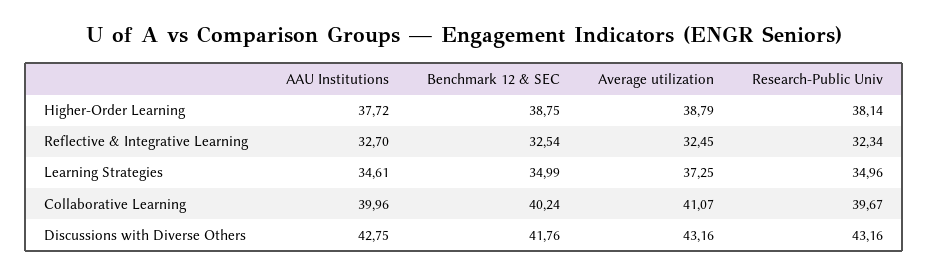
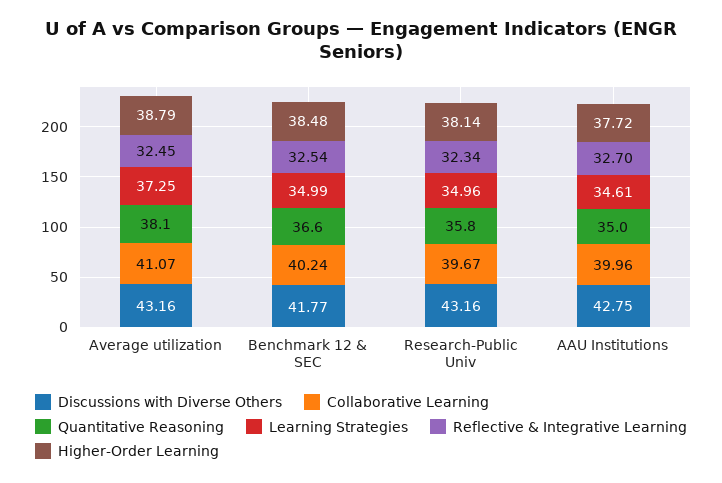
  {
    "Higher-Order Learning": {
      "AAU Institutions": 37.72,
-     "Benchmark 12 & SEC": 38.75,
+     "Benchmark 12 & SEC": 38.48,
      "Average utilization": 38.79,
      "Research-Public Univ": 38.14
    },
    "Reflective & Integrative Learning": {
      "AAU Institutions": 32.7,
      "Benchmark 12 & SEC": 32.54,
      "Average utilization": 32.45,
      "Research-Public Univ": 32.34
    },
    "Learning Strategies": {
      "AAU Institutions": 34.61,
      "Benchmark 12 & SEC": 34.99,
      "Average utilization": 37.25,
      "Research-Public Univ": 34.96
    },
    "Collaborative Learning": {
      "AAU Institutions": 39.96,
      "Benchmark 12 & SEC": 40.24,
      "Average utilization": 41.07,
      "Research-Public Univ": 39.67
    },
    "Discussions with Diverse Others": {
      "AAU Institutions": 42.75,
-     "Benchmark 12 & SEC": 41.76,
+     "Benchmark 12 & SEC": 41.77,
      "Average utilization": 43.16,
      "Research-Public Univ": 43.16
-   }
+   },
+   "Quantitative Reasoning": {
+     "Average utilization": 38.1,
+     "Benchmark 12 & SEC": 36.6,
+     "Research-Public Univ": 35.8,
+     "AAU Institutions": 35
+   }
  }

